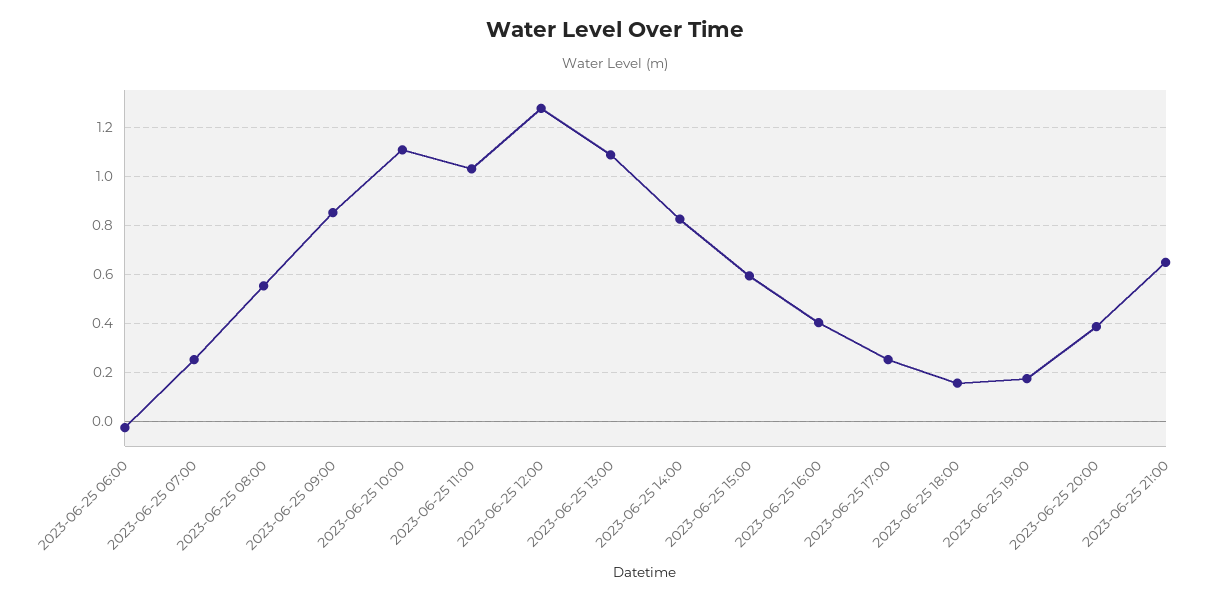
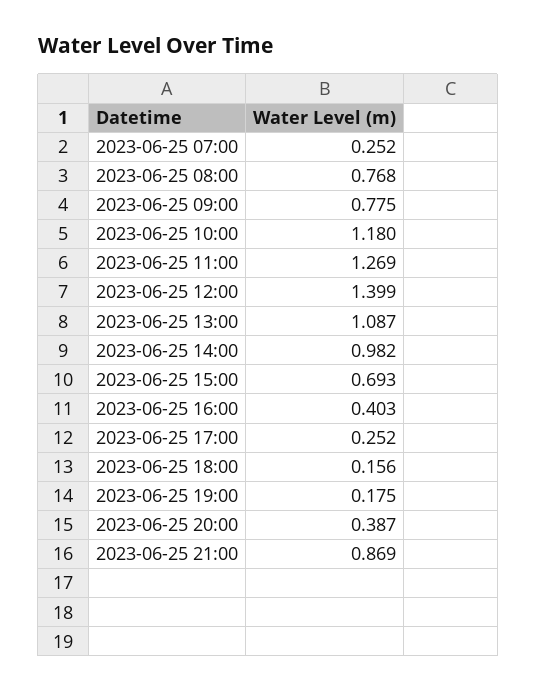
  {
-   "2023-06-25 06:00": -0.025,
    "2023-06-25 07:00": 0.252,
-   "2023-06-25 08:00": 0.55,
+   "2023-06-25 08:00": 0.768,
-   "2023-06-25 09:00": 0.85,
+   "2023-06-25 09:00": 0.775,
-   "2023-06-25 10:00": 1.1,
+   "2023-06-25 10:00": 1.18,
-   "2023-06-25 11:00": 1.025,
+   "2023-06-25 11:00": 1.269,
-   "2023-06-25 12:00": 1.275,
+   "2023-06-25 12:00": 1.399,
    "2023-06-25 13:00": 1.087,
-   "2023-06-25 14:00": 0.825,
+   "2023-06-25 14:00": 0.982,
-   "2023-06-25 15:00": 0.6,
+   "2023-06-25 15:00": 0.693,
    "2023-06-25 16:00": 0.403,
    "2023-06-25 17:00": 0.252,
    "2023-06-25 18:00": 0.156,
    "2023-06-25 19:00": 0.175,
    "2023-06-25 20:00": 0.387,
-   "2023-06-25 21:00": 0.65
+   "2023-06-25 21:00": 0.869
  }

